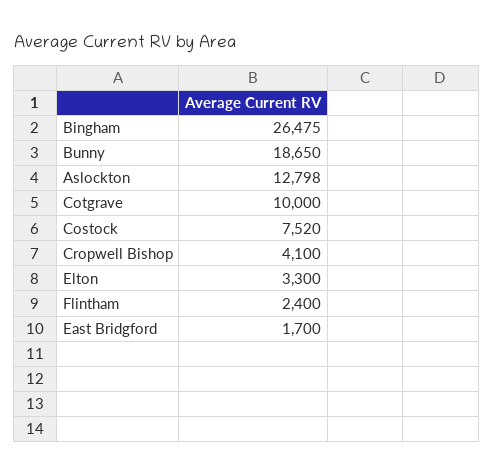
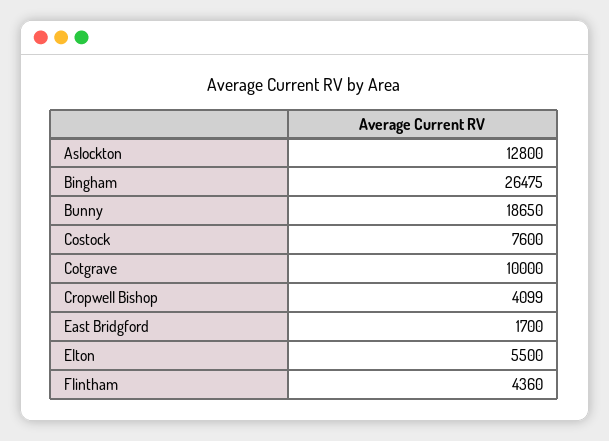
  {
    "Bingham": 26475,
    "Bunny": 18650,
-   "Aslockton": 12798,
+   "Aslockton": 12800,
    "Cotgrave": 10000,
-   "Costock": 7520,
+   "Costock": 7600,
-   "Cropwell Bishop": 4100,
+   "Cropwell Bishop": 4099,
-   "Elton": 3300,
+   "Elton": 5500,
-   "Flintham": 2400,
+   "Flintham": 4360,
    "East Bridgford": 1700
  }

